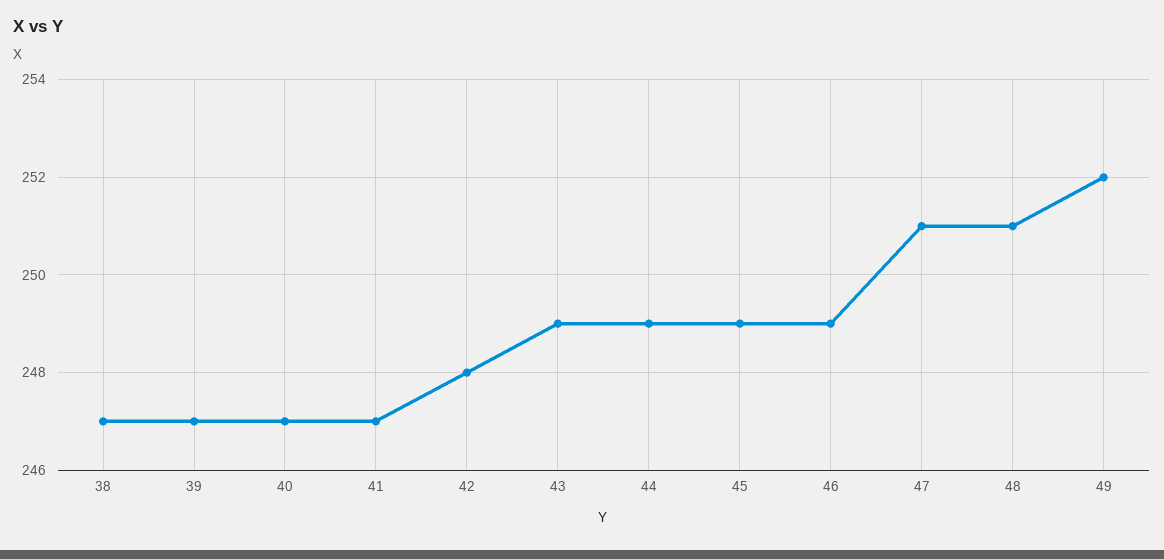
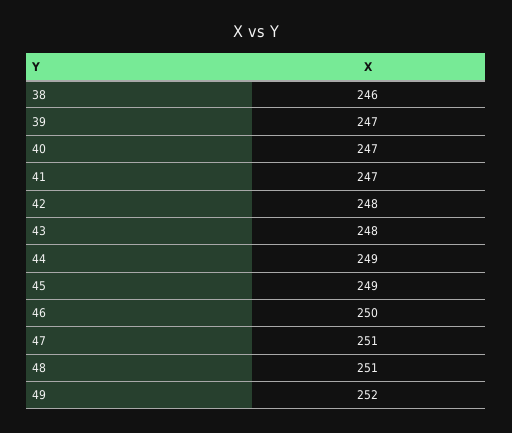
  {
-   "38": 247,
+   "38": 246,
    "39": 247,
    "40": 247,
    "41": 247,
    "42": 248,
-   "43": 249,
+   "43": 248,
    "44": 249,
    "45": 249,
-   "46": 249,
+   "46": 250,
    "47": 251,
    "48": 251,
    "49": 252
  }

